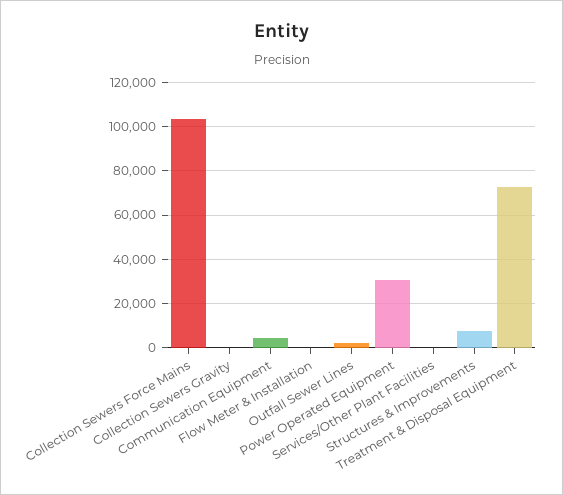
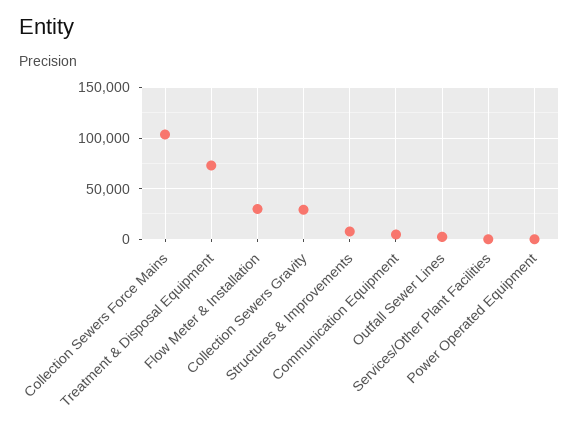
  {
    "Collection Sewers Force Mains": 105000,
-   "Collection Sewers Gravity": 0,
+   "Collection Sewers Gravity": 30000,
    "Communication Equipment": 5000,
-   "Flow Meter & Installation": 0,
+   "Flow Meter & Installation": 30000,
    "Outfall Sewer Lines": 0,
-   "Power Operated Equipment": 30000,
+   "Power Operated Equipment": 0,
    "Services/Other Plant Facilities": 0,
    "Structures & Improvements": 10000,
    "Treatment & Disposal Equipment": 75000
  }

